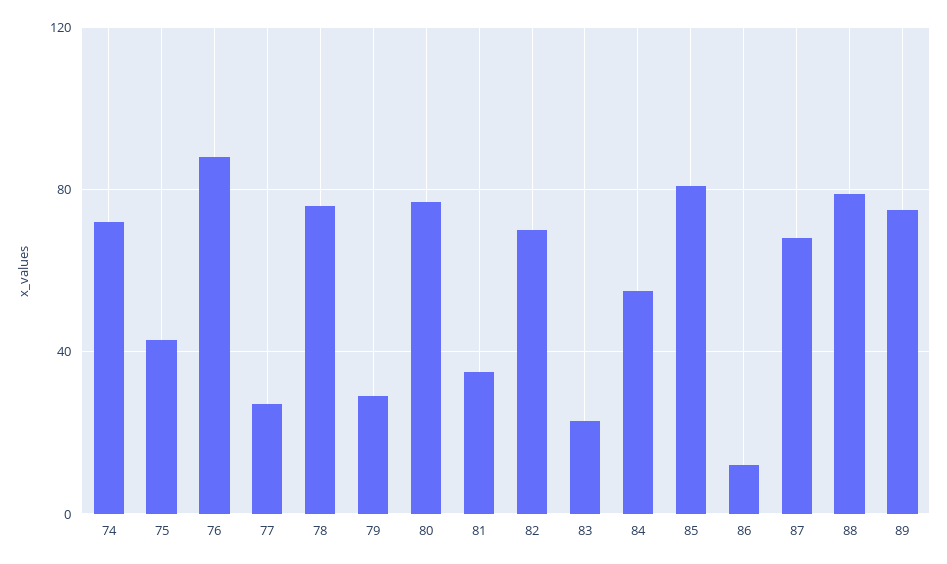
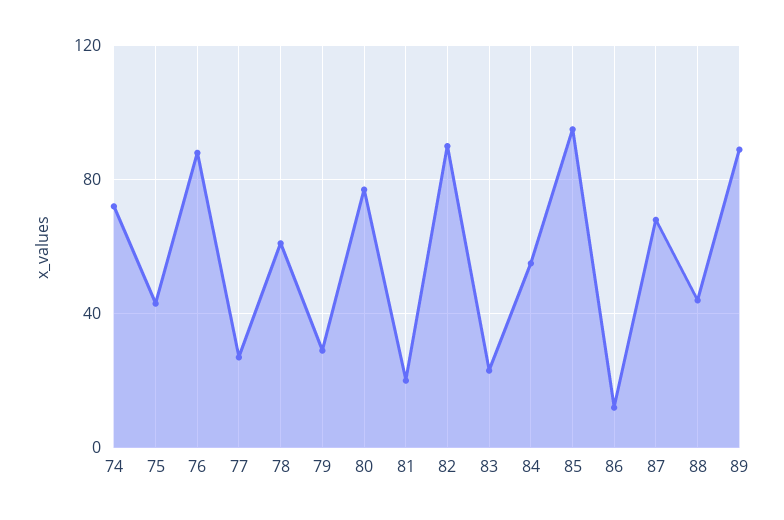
  {
    "74": 70,
    "75": 45,
    "76": 90,
    "77": 25,
-   "78": 75,
+   "78": 60,
    "79": 30,
    "80": 75,
-   "81": 35,
+   "81": 20,
-   "82": 70,
+   "82": 90,
    "83": 25,
    "84": 55,
-   "85": 80,
+   "85": 95,
    "86": 10,
    "87": 70,
-   "88": 80,
+   "88": 45,
-   "89": 75
+   "89": 90
  }

